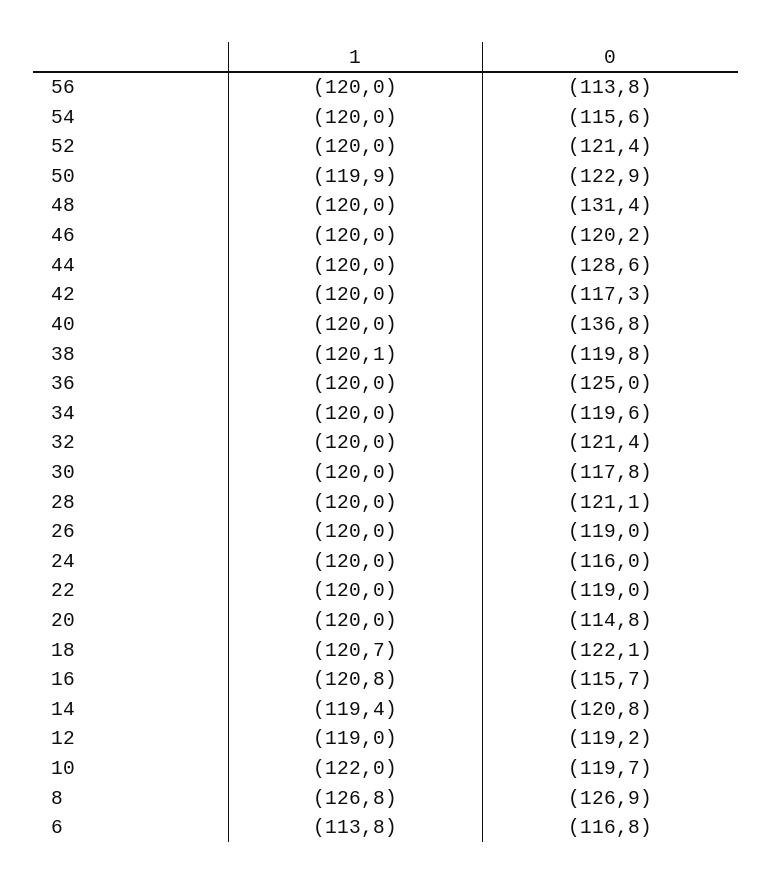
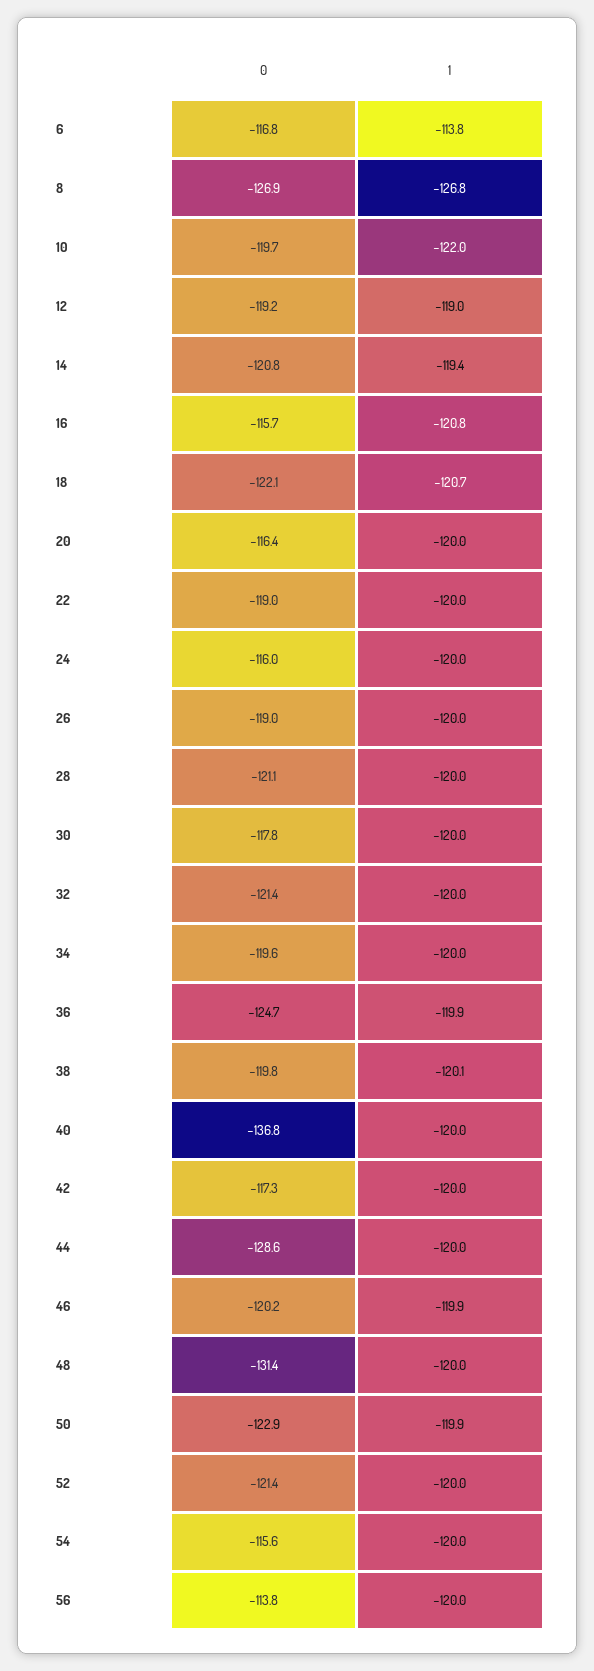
  {
    "1": {
      "56": -120,
      "54": -120,
      "52": -120,
      "50": -119.9,
      "48": -120,
-     "46": -120,
+     "46": -119.9,
      "44": -120,
      "42": -120,
      "40": -120,
      "38": -120.1,
-     "36": -120,
+     "36": -119.9,
      "34": -120,
      "32": -120,
      "30": -120,
      "28": -120,
      "26": -120,
      "24": -120,
      "22": -120,
      "20": -120,
      "18": -120.7,
      "16": -120.8,
      "14": -119.4,
      "12": -119,
      "10": -122,
      "8": -126.8,
      "6": -113.8
    },
    "0": {
      "56": -113.8,
      "54": -115.6,
      "52": -121.4,
      "50": -122.9,
      "48": -131.4,
      "46": -120.2,
      "44": -128.6,
      "42": -117.3,
      "40": -136.8,
      "38": -119.8,
-     "36": -125,
+     "36": -124.7,
      "34": -119.6,
      "32": -121.4,
      "30": -117.8,
      "28": -121.1,
      "26": -119,
      "24": -116,
      "22": -119,
-     "20": -114.8,
+     "20": -116.4,
      "18": -122.1,
      "16": -115.7,
      "14": -120.8,
      "12": -119.2,
      "10": -119.7,
      "8": -126.9,
      "6": -116.8
    }
  }

